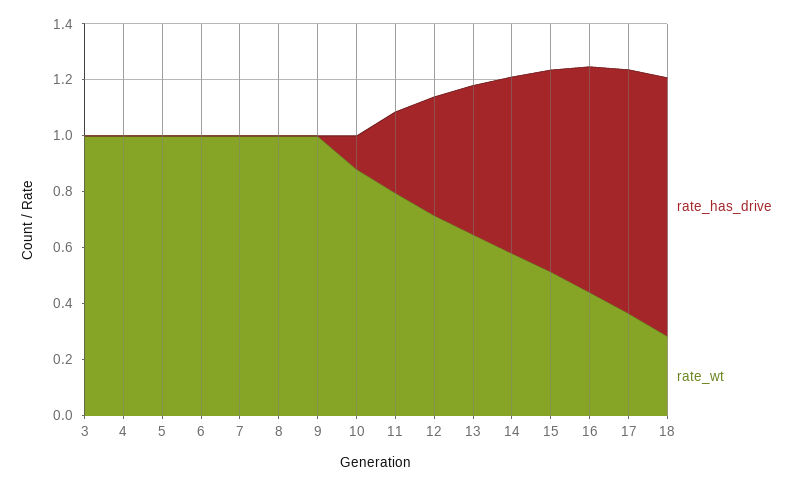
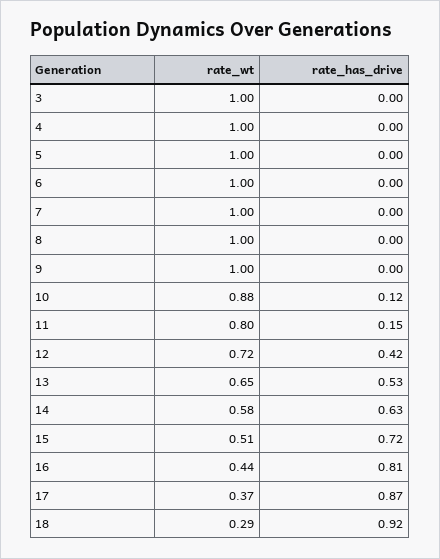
  {
    "rate_has_drive": {
      "3": 0,
      "4": 0,
      "5": 0,
      "6": 0,
      "7": 0,
      "8": 0,
      "9": 0,
      "10": 0.12,
-     "11": 0.3,
+     "11": 0.15,
      "12": 0.42,
      "13": 0.53,
      "14": 0.63,
      "15": 0.72,
      "16": 0.81,
      "17": 0.87,
      "18": 0.92
    },
    "rate_wt": {
      "3": 1,
      "4": 1,
      "5": 1,
      "6": 1,
      "7": 1,
      "8": 1,
      "9": 1,
      "10": 0.88,
      "11": 0.8,
      "12": 0.72,
      "13": 0.65,
      "14": 0.58,
      "15": 0.51,
      "16": 0.44,
      "17": 0.37,
      "18": 0.29
    }
  }

